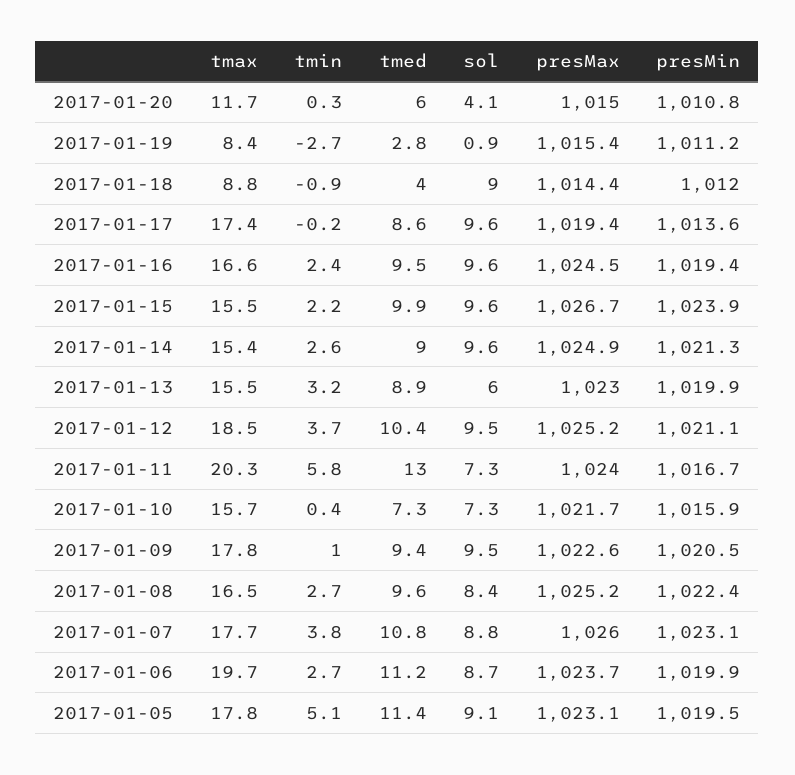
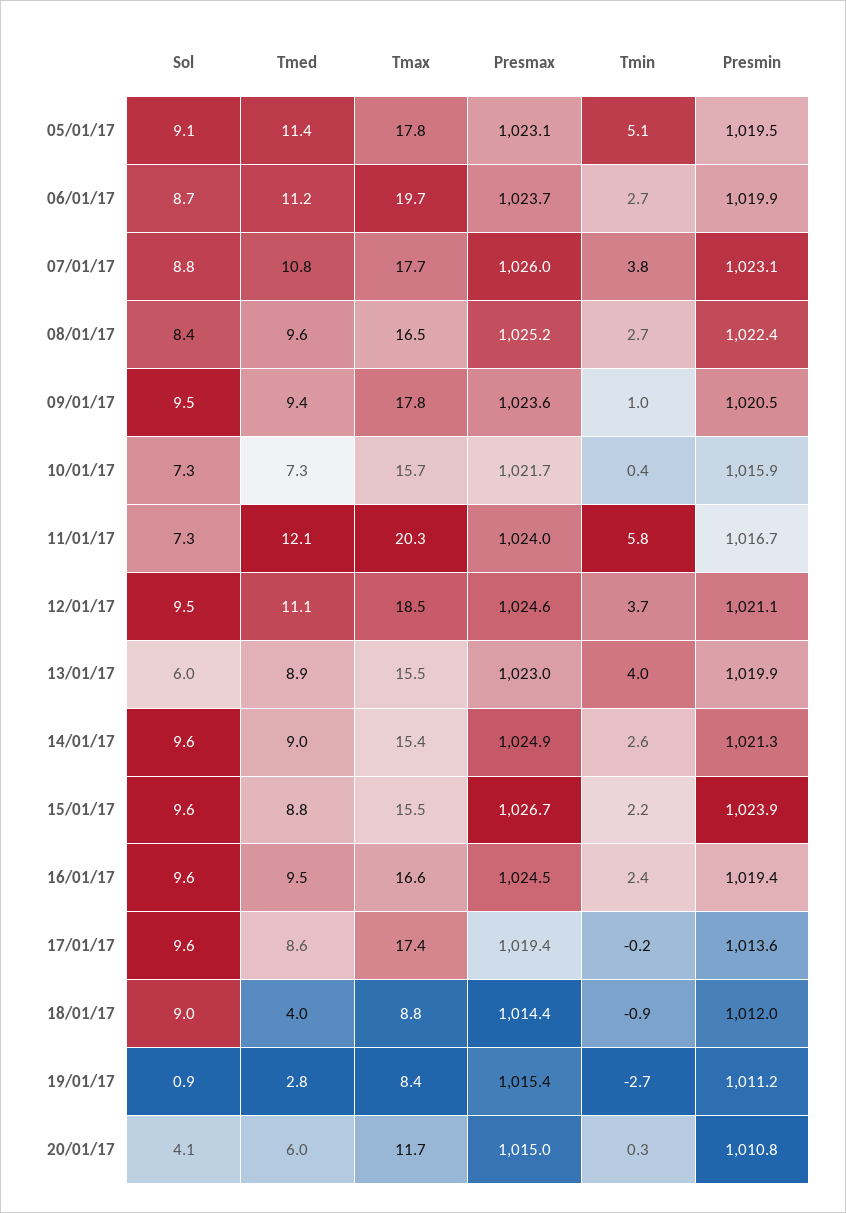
  {
    "tmax": {
      "2017-01-20": 11.7,
      "2017-01-19": 8.4,
      "2017-01-18": 8.8,
      "2017-01-17": 17.4,
      "2017-01-16": 16.6,
      "2017-01-15": 15.5,
      "2017-01-14": 15.4,
      "2017-01-13": 15.5,
      "2017-01-12": 18.5,
      "2017-01-11": 20.3,
      "2017-01-10": 15.7,
      "2017-01-09": 17.8,
      "2017-01-08": 16.5,
      "2017-01-07": 17.7,
      "2017-01-06": 19.7,
      "2017-01-05": 17.8
    },
    "tmin": {
      "2017-01-20": 0.3,
      "2017-01-19": -2.7,
      "2017-01-18": -0.9,
      "2017-01-17": -0.2,
      "2017-01-16": 2.4,
      "2017-01-15": 2.2,
      "2017-01-14": 2.6,
-     "2017-01-13": 3.2,
+     "2017-01-13": 4,
      "2017-01-12": 3.7,
      "2017-01-11": 5.8,
      "2017-01-10": 0.4,
      "2017-01-09": 1,
      "2017-01-08": 2.7,
      "2017-01-07": 3.8,
      "2017-01-06": 2.7,
      "2017-01-05": 5.1
    },
    "tmed": {
      "2017-01-20": 6,
      "2017-01-19": 2.8,
      "2017-01-18": 4,
      "2017-01-17": 8.6,
      "2017-01-16": 9.5,
-     "2017-01-15": 9.9,
+     "2017-01-15": 8.8,
      "2017-01-14": 9,
      "2017-01-13": 8.9,
-     "2017-01-12": 10.4,
+     "2017-01-12": 11.1,
-     "2017-01-11": 13,
+     "2017-01-11": 12.1,
      "2017-01-10": 7.3,
      "2017-01-09": 9.4,
      "2017-01-08": 9.6,
      "2017-01-07": 10.8,
      "2017-01-06": 11.2,
      "2017-01-05": 11.4
    },
    "sol": {
      "2017-01-20": 4.1,
      "2017-01-19": 0.9,
      "2017-01-18": 9,
      "2017-01-17": 9.6,
      "2017-01-16": 9.6,
      "2017-01-15": 9.6,
      "2017-01-14": 9.6,
      "2017-01-13": 6,
      "2017-01-12": 9.5,
      "2017-01-11": 7.3,
      "2017-01-10": 7.3,
      "2017-01-09": 9.5,
      "2017-01-08": 8.4,
      "2017-01-07": 8.8,
      "2017-01-06": 8.7,
      "2017-01-05": 9.1
    },
    "presMax": {
      "2017-01-20": 1015,
      "2017-01-19": 1015.4,
      "2017-01-18": 1014.4,
      "2017-01-17": 1019.4,
      "2017-01-16": 1024.5,
      "2017-01-15": 1026.7,
      "2017-01-14": 1024.9,
      "2017-01-13": 1023,
-     "2017-01-12": 1025.2,
+     "2017-01-12": 1024.6,
      "2017-01-11": 1024,
      "2017-01-10": 1021.7,
-     "2017-01-09": 1022.6,
+     "2017-01-09": 1023.6,
      "2017-01-08": 1025.2,
      "2017-01-07": 1026,
      "2017-01-06": 1023.7,
      "2017-01-05": 1023.1
    },
    "presMin": {
      "2017-01-20": 1010.8,
      "2017-01-19": 1011.2,
      "2017-01-18": 1012,
      "2017-01-17": 1013.6,
      "2017-01-16": 1019.4,
      "2017-01-15": 1023.9,
      "2017-01-14": 1021.3,
      "2017-01-13": 1019.9,
      "2017-01-12": 1021.1,
      "2017-01-11": 1016.7,
      "2017-01-10": 1015.9,
      "2017-01-09": 1020.5,
      "2017-01-08": 1022.4,
      "2017-01-07": 1023.1,
      "2017-01-06": 1019.9,
      "2017-01-05": 1019.5
    }
  }

